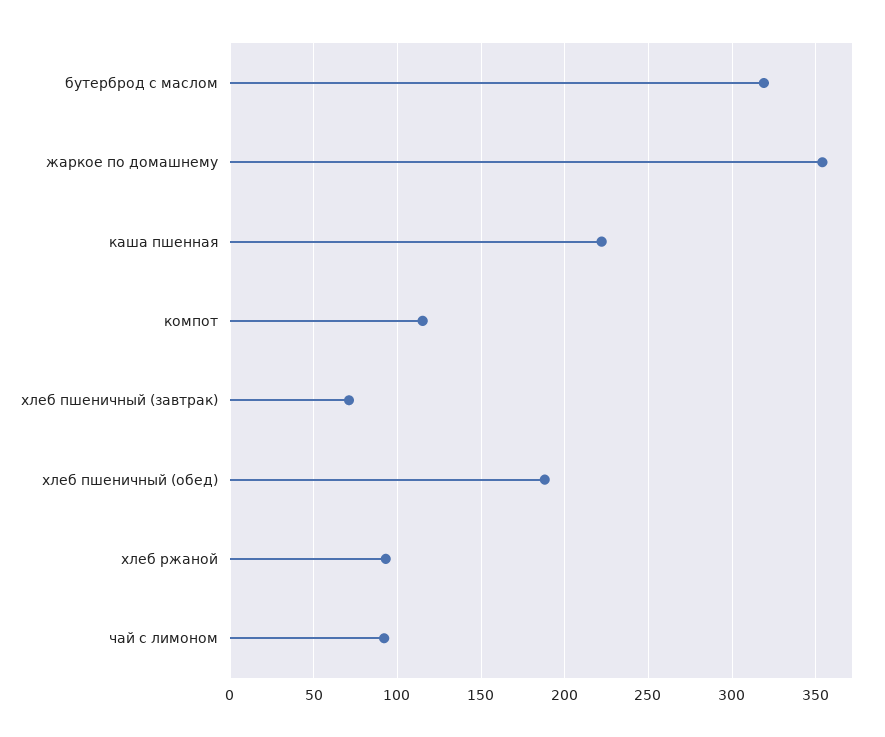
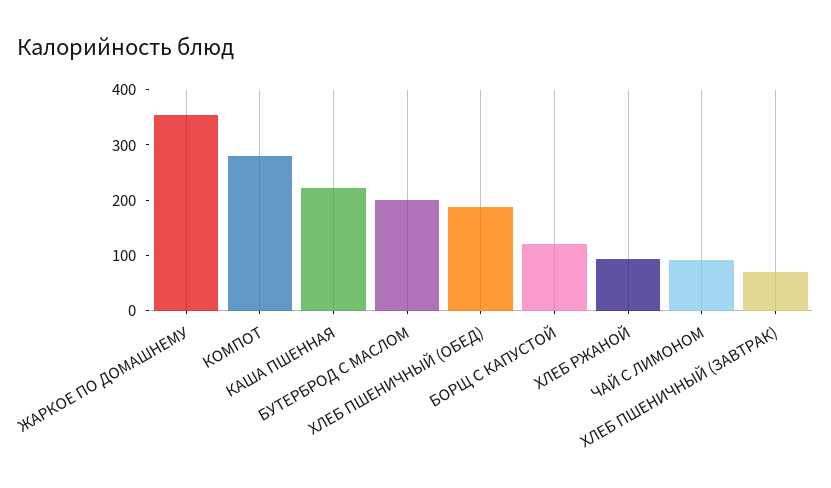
  {
-   "бутерброд с маслом": 320,
+   "бутерброд с маслом": 200,
    "жаркое по домашнему": 355,
    "каша пшенная": 220,
-   "компот": 115,
+   "компот": 280,
    "хлеб пшеничный (завтрак)": 70,
    "хлеб пшеничный (обед)": 190,
    "хлеб ржаной": 95,
-   "чай с лимоном": 90
+   "чай с лимоном": 90,
+   "БОРЩ С КАПУСТОЙ": 120
  }

